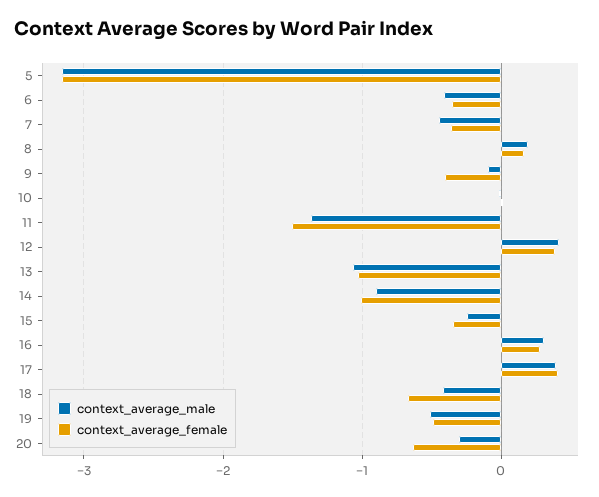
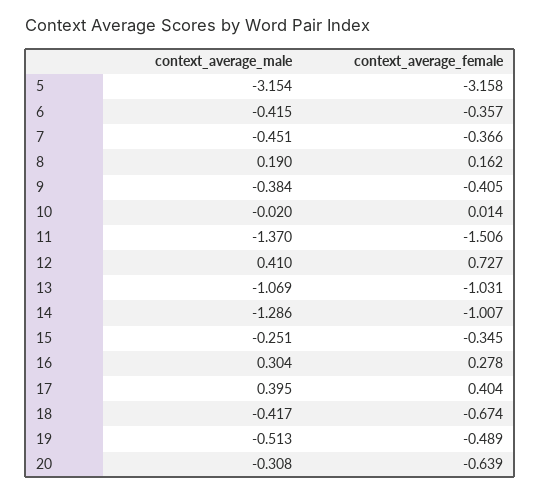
  {
    "context_average_male": {
      "5": -3.154,
      "6": -0.415,
      "7": -0.451,
      "8": 0.19,
-     "9": -0.1,
+     "9": -0.384,
      "10": -0.02,
      "11": -1.37,
      "12": 0.41,
      "13": -1.069,
-     "14": -0.9,
+     "14": -1.286,
      "15": -0.251,
      "16": 0.304,
      "17": 0.395,
      "18": -0.417,
      "19": -0.513,
      "20": -0.308
    },
    "context_average_female": {
      "5": -3.158,
      "6": -0.357,
      "7": -0.366,
      "8": 0.162,
      "9": -0.405,
      "10": 0.014,
      "11": -1.506,
-     "12": 0.4,
+     "12": 0.727,
      "13": -1.031,
      "14": -1.007,
      "15": -0.345,
      "16": 0.278,
      "17": 0.404,
      "18": -0.674,
      "19": -0.489,
      "20": -0.639
    }
  }

